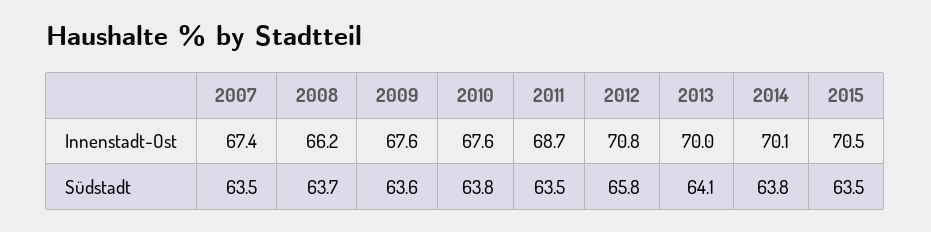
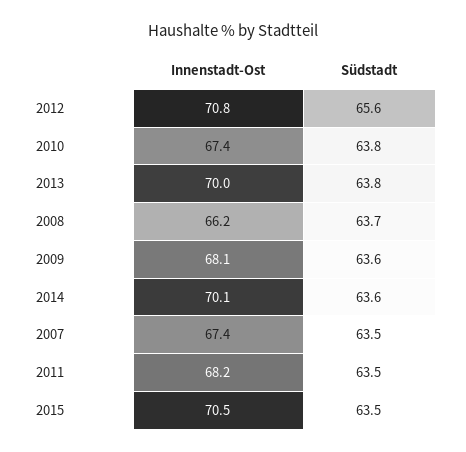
  {
    "2007": {
      "Innenstadt-Ost": 67.4,
      "Südstadt": 63.5
    },
    "2008": {
      "Innenstadt-Ost": 66.2,
      "Südstadt": 63.7
    },
    "2009": {
-     "Innenstadt-Ost": 67.6,
+     "Innenstadt-Ost": 68.1,
      "Südstadt": 63.6
    },
    "2010": {
-     "Innenstadt-Ost": 67.6,
+     "Innenstadt-Ost": 67.4,
      "Südstadt": 63.8
    },
    "2011": {
-     "Innenstadt-Ost": 68.7,
+     "Innenstadt-Ost": 68.2,
      "Südstadt": 63.5
    },
    "2012": {
      "Innenstadt-Ost": 70.8,
-     "Südstadt": 65.8
+     "Südstadt": 65.6
    },
    "2013": {
      "Innenstadt-Ost": 70,
-     "Südstadt": 64.1
+     "Südstadt": 63.8
    },
    "2014": {
      "Innenstadt-Ost": 70.1,
-     "Südstadt": 63.8
+     "Südstadt": 63.6
    },
    "2015": {
      "Innenstadt-Ost": 70.5,
      "Südstadt": 63.5
    }
  }

